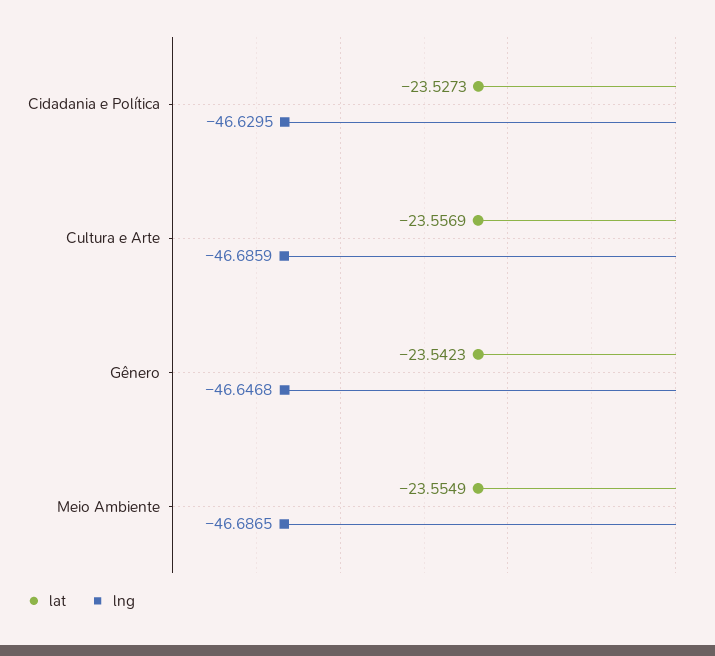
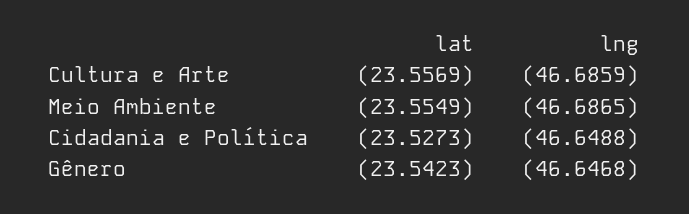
  {
    "lat": {
      "Cidadania e Política": -23.5273,
      "Cultura e Arte": -23.5569,
      "Gênero": -23.5423,
      "Meio Ambiente": -23.5549
    },
    "lng": {
-     "Cidadania e Política": -46.6295,
+     "Cidadania e Política": -46.6488,
      "Cultura e Arte": -46.6859,
      "Gênero": -46.6468,
      "Meio Ambiente": -46.6865
    }
  }

